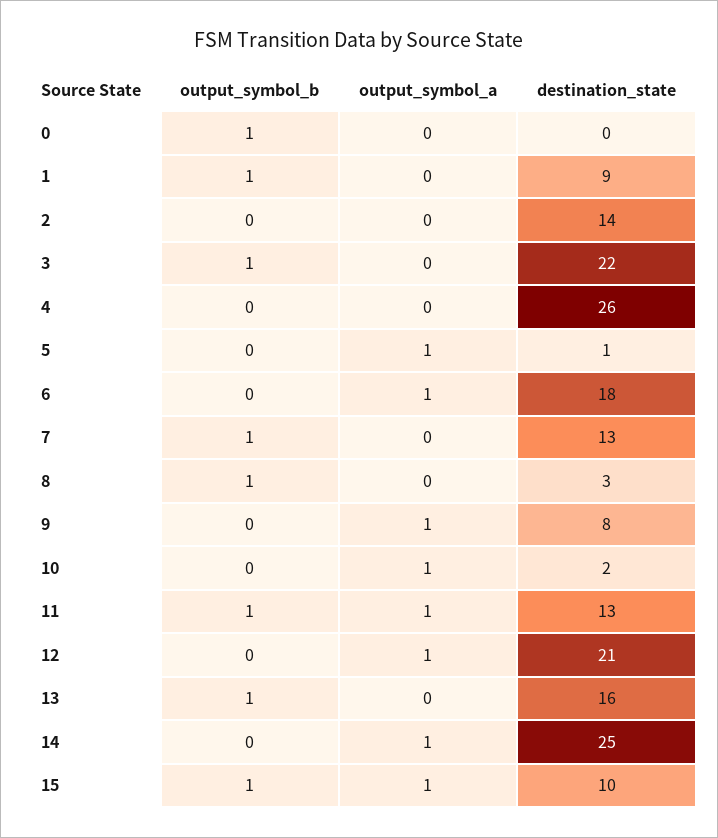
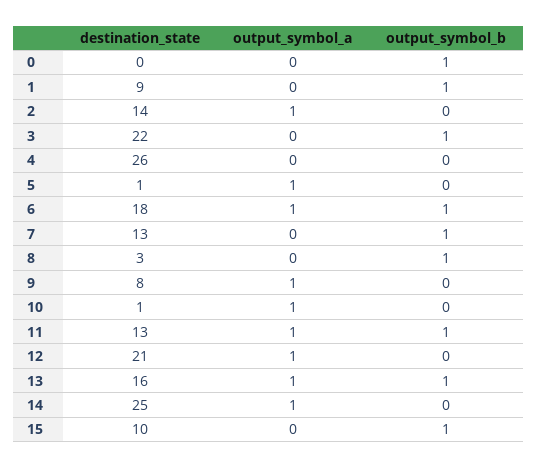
  {
    "output_symbol_b": {
      "0": 1,
      "1": 1,
      "2": 0,
      "3": 1,
      "4": 0,
      "5": 0,
-     "6": 0,
+     "6": 1,
      "7": 1,
      "8": 1,
      "9": 0,
      "10": 0,
      "11": 1,
      "12": 0,
      "13": 1,
      "14": 0,
      "15": 1
    },
    "output_symbol_a": {
      "0": 0,
      "1": 0,
-     "2": 0,
+     "2": 1,
      "3": 0,
      "4": 0,
      "5": 1,
      "6": 1,
      "7": 0,
      "8": 0,
      "9": 1,
      "10": 1,
      "11": 1,
      "12": 1,
-     "13": 0,
+     "13": 1,
      "14": 1,
-     "15": 1
+     "15": 0
    },
    "destination_state": {
      "0": 0,
      "1": 9,
      "2": 14,
      "3": 22,
      "4": 26,
      "5": 1,
      "6": 18,
      "7": 13,
      "8": 3,
      "9": 8,
-     "10": 2,
+     "10": 1,
      "11": 13,
      "12": 21,
      "13": 16,
      "14": 25,
      "15": 10
    }
  }

